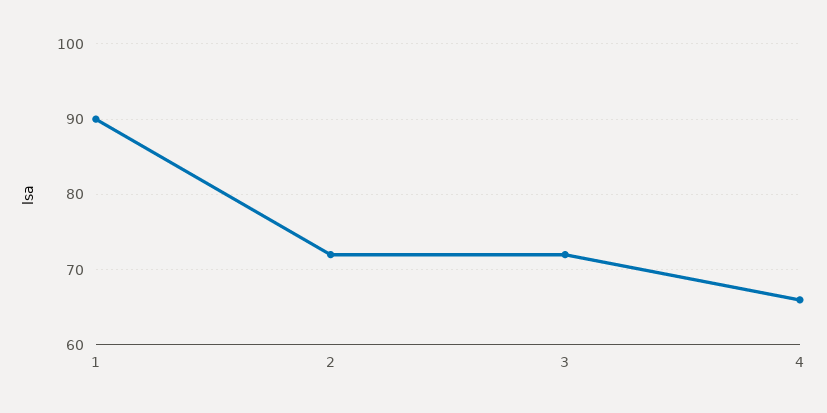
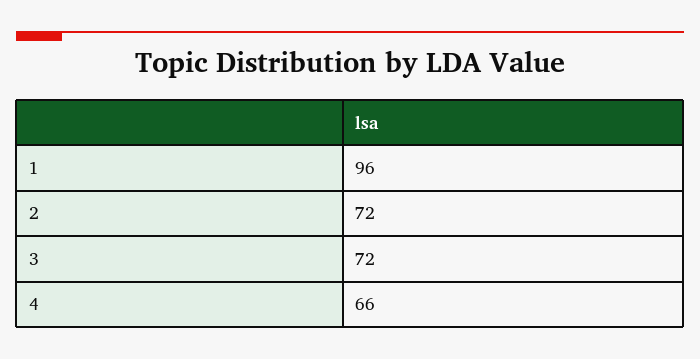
  {
-   "1": 90,
+   "1": 96,
    "2": 72,
    "3": 72,
    "4": 66
  }

